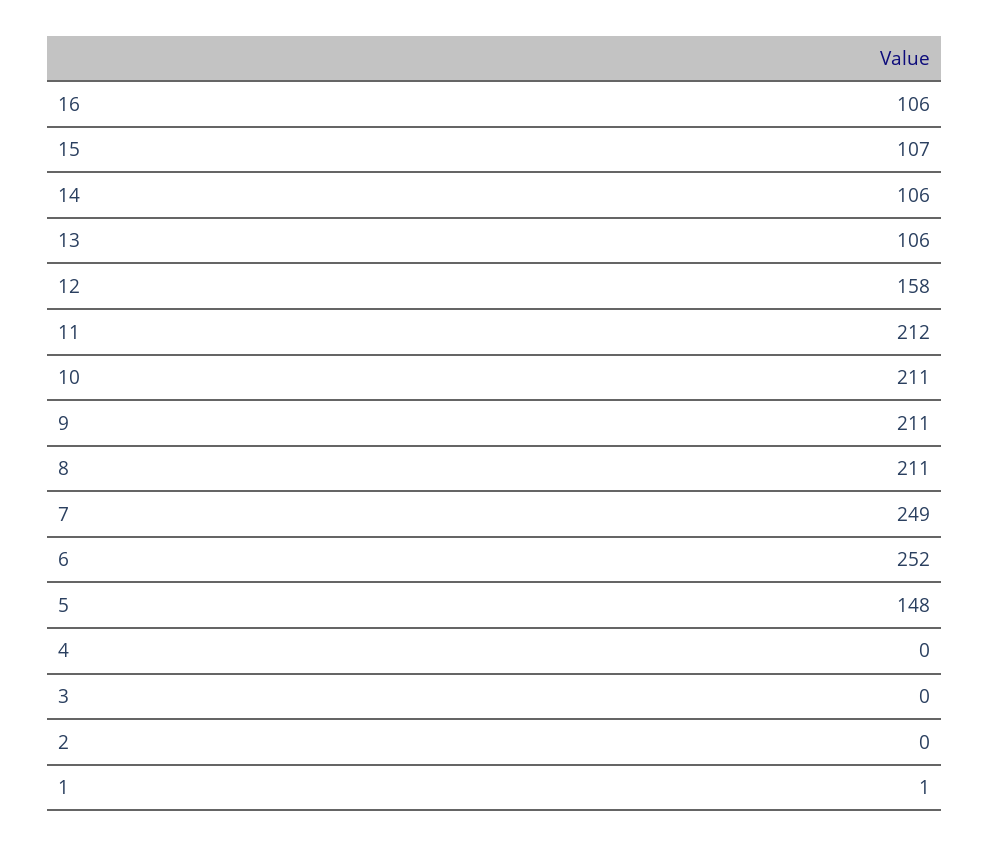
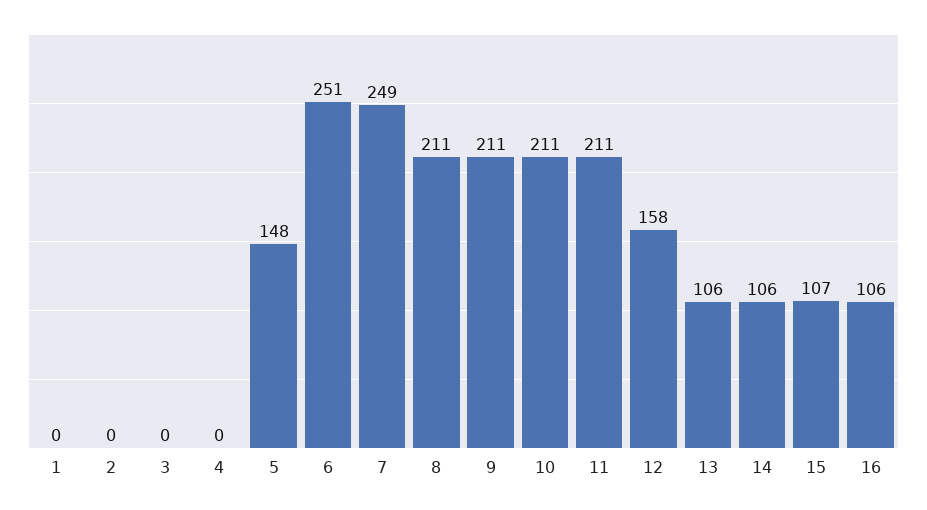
  {
    "16": 106,
    "15": 107,
    "14": 106,
    "13": 106,
    "12": 158,
-   "11": 212,
+   "11": 211,
    "10": 211,
    "9": 211,
    "8": 211,
    "7": 249,
-   "6": 252,
+   "6": 251,
    "5": 148,
    "4": 0,
    "3": 0,
    "2": 0,
-   "1": 1
+   "1": 0
  }

